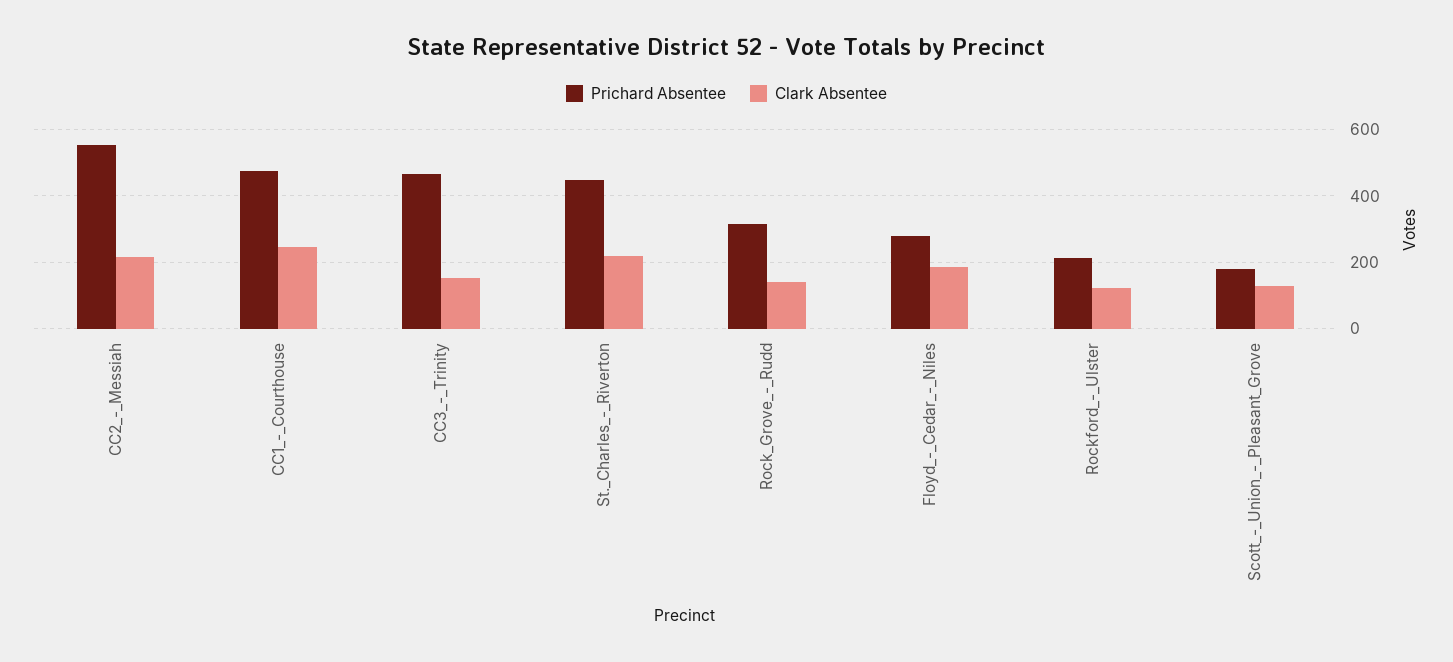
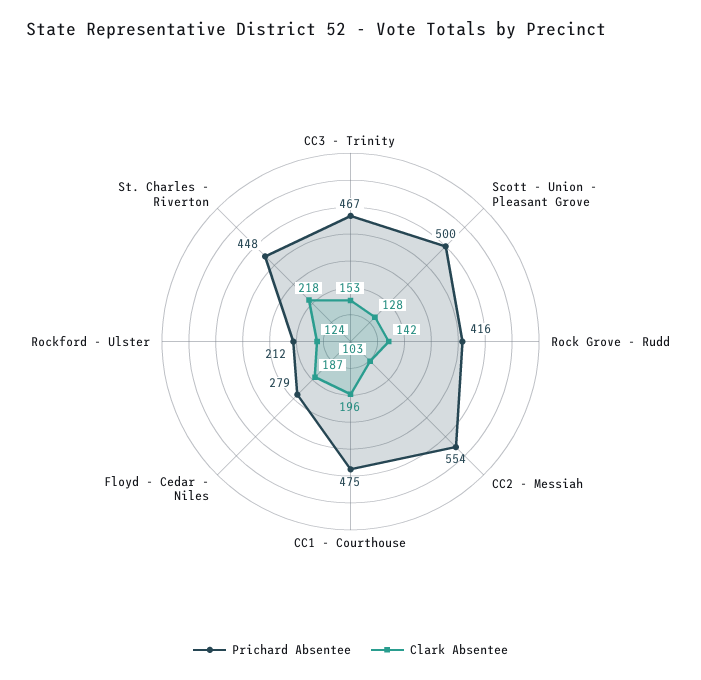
  {
    "Prichard Absentee": {
      "CC2_-_Messiah": 554,
      "CC1_-_Courthouse": 475,
      "CC3_-_Trinity": 467,
      "St._Charles_-_Riverton": 448,
-     "Rock_Grove_-_Rudd": 320,
+     "Rock_Grove_-_Rudd": 416,
      "Floyd_-_Cedar_-_Niles": 279,
      "Rockford_-_Ulster": 212,
-     "Scott_-_Union_-_Pleasant_Grove": 180
+     "Scott_-_Union_-_Pleasant_Grove": 500
    },
    "Clark Absentee": {
-     "CC2_-_Messiah": 220,
+     "CC2_-_Messiah": 103,
-     "CC1_-_Courthouse": 240,
+     "CC1_-_Courthouse": 196,
      "CC3_-_Trinity": 153,
      "St._Charles_-_Riverton": 218,
      "Rock_Grove_-_Rudd": 142,
      "Floyd_-_Cedar_-_Niles": 187,
      "Rockford_-_Ulster": 124,
      "Scott_-_Union_-_Pleasant_Grove": 128
    }
  }

